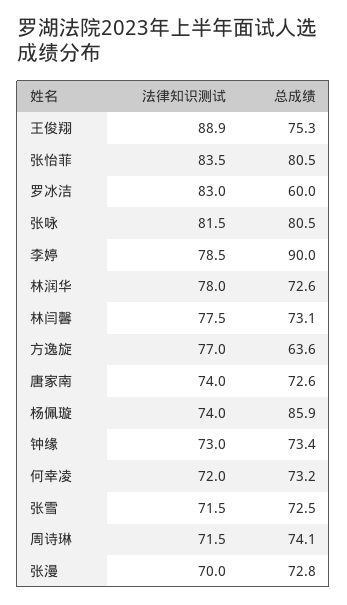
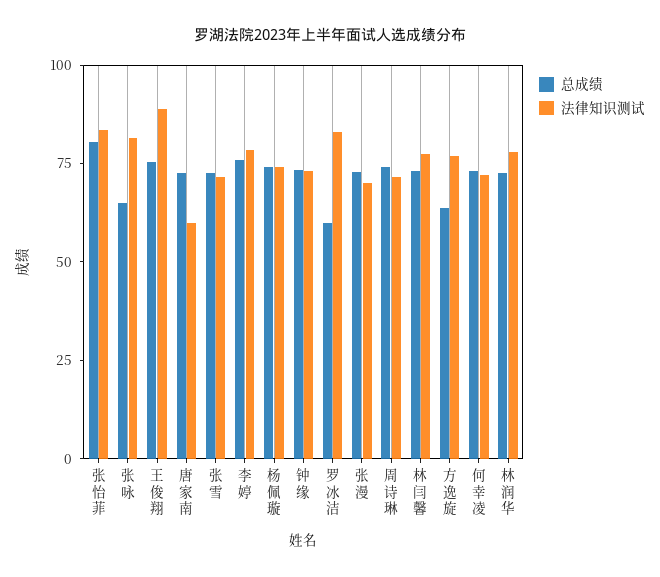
  {
    "法律知识测试": {
      "王俊翔": 88.9,
      "张怡菲": 83.5,
      "罗冰洁": 83,
      "张咏": 81.5,
      "李婷": 78.5,
      "林润华": 78,
      "林闫馨": 77.5,
      "方逸旋": 77,
-     "唐家南": 74,
+     "唐家南": 60,
      "杨佩璇": 74,
      "钟缘": 73,
      "何幸凌": 72,
      "张雪": 71.5,
      "周诗琳": 71.5,
      "张漫": 70
    },
    "总成绩": {
      "王俊翔": 75.3,
      "张怡菲": 80.5,
      "罗冰洁": 60,
-     "张咏": 80.5,
+     "张咏": 65,
-     "李婷": 90,
+     "李婷": 75,
      "林润华": 72.6,
      "林闫馨": 73.1,
      "方逸旋": 63.6,
      "唐家南": 72.6,
-     "杨佩璇": 85.9,
+     "杨佩璇": 75,
      "钟缘": 73.4,
      "何幸凌": 73.2,
      "张雪": 72.5,
      "周诗琳": 74.1,
      "张漫": 72.8
    }
  }

